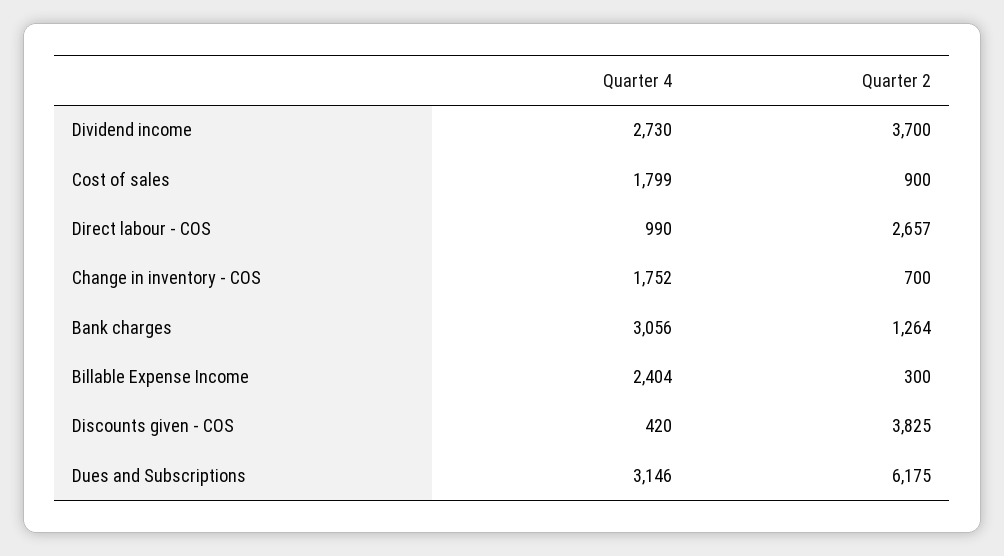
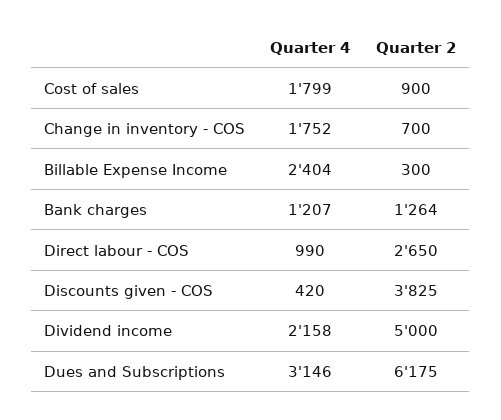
  {
    "Quarter 4": {
-     "Dividend income": 2730,
+     "Dividend income": 2158,
      "Cost of sales": 1799,
      "Direct labour - COS": 990,
      "Change in inventory - COS": 1752,
-     "Bank charges": 3056,
+     "Bank charges": 1207,
      "Billable Expense Income": 2404,
      "Discounts given - COS": 420,
      "Dues and Subscriptions": 3146
    },
    "Quarter 2": {
-     "Dividend income": 3700,
+     "Dividend income": 5000,
      "Cost of sales": 900,
-     "Direct labour - COS": 2657,
+     "Direct labour - COS": 2650,
      "Change in inventory - COS": 700,
      "Bank charges": 1264,
      "Billable Expense Income": 300,
      "Discounts given - COS": 3825,
      "Dues and Subscriptions": 6175
    }
  }

